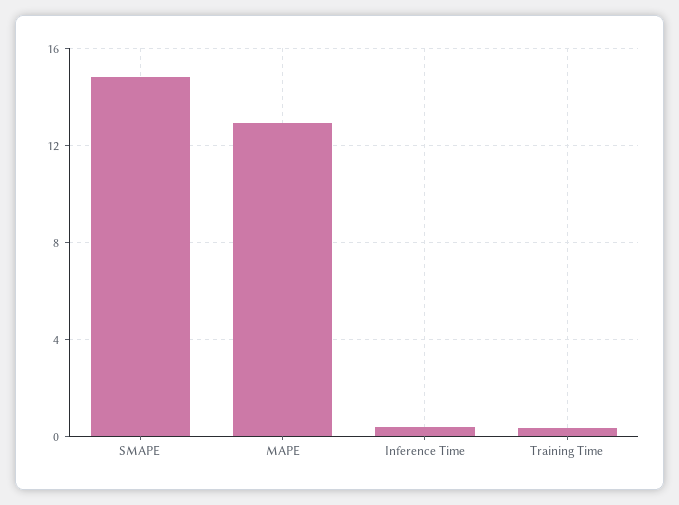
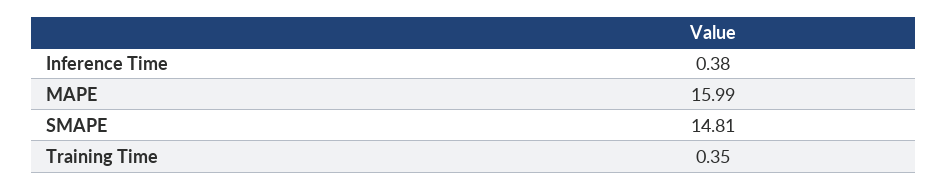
  {
    "SMAPE": 14.81,
-   "MAPE": 13,
+   "MAPE": 15.99,
    "Inference Time": 0.38,
    "Training Time": 0.35
  }

